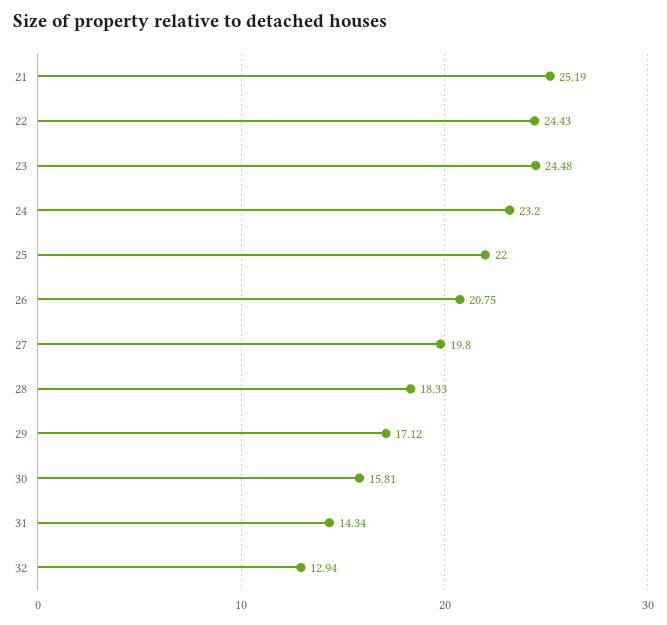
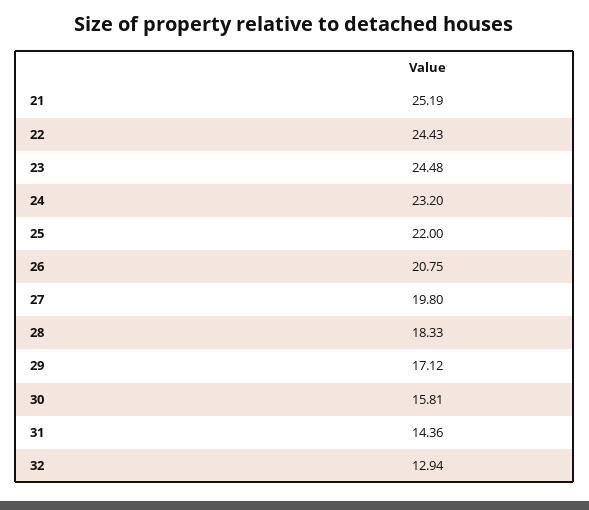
  {
    "21": 25.19,
    "22": 24.43,
    "23": 24.48,
    "24": 23.2,
    "25": 22,
    "26": 20.75,
    "27": 19.8,
    "28": 18.33,
    "29": 17.12,
    "30": 15.81,
-   "31": 14.34,
+   "31": 14.36,
    "32": 12.94
  }

